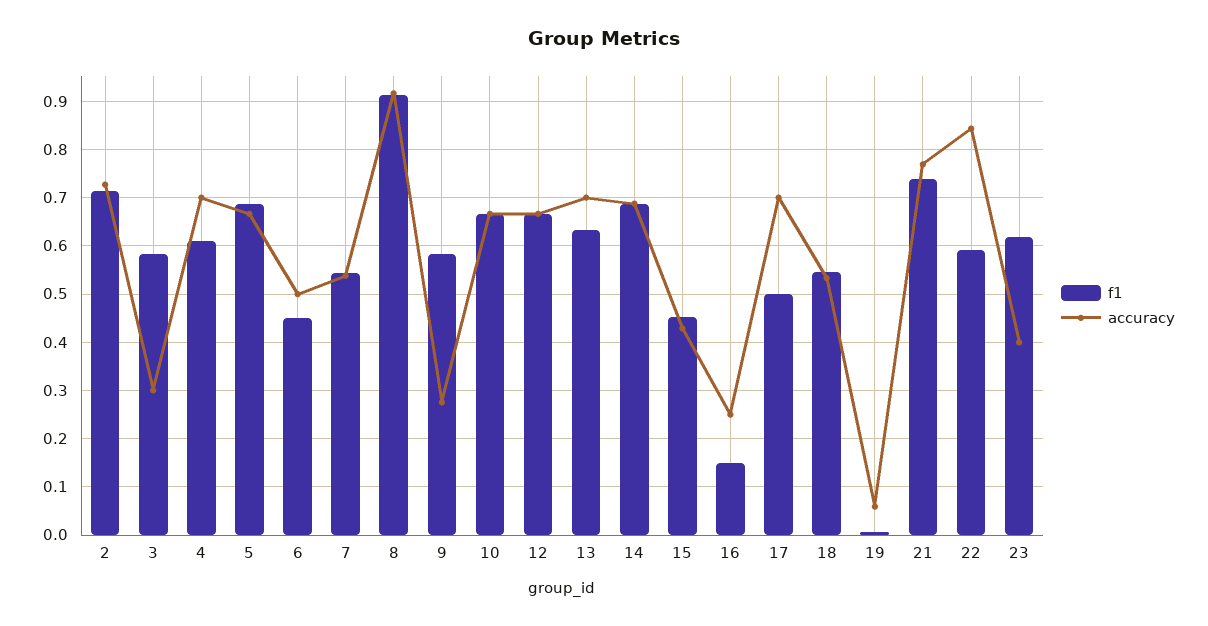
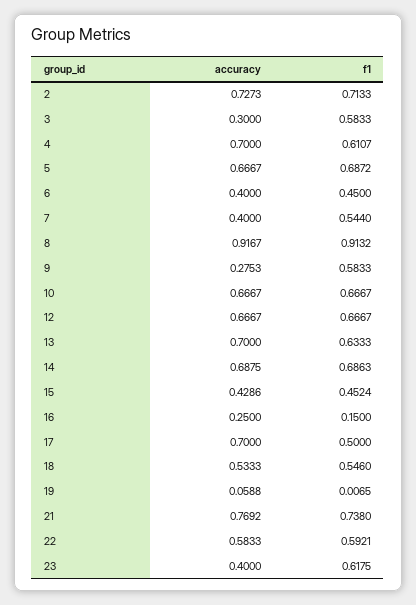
  {
    "f1": {
      "2": 0.7133,
      "3": 0.5833,
      "4": 0.6107,
      "5": 0.6872,
      "6": 0.45,
      "7": 0.544,
      "8": 0.9132,
      "9": 0.5833,
      "10": 0.6667,
      "12": 0.6667,
      "13": 0.6333,
      "14": 0.6863,
      "15": 0.4524,
      "16": 0.15,
      "17": 0.5,
      "18": 0.546,
      "19": 0.0065,
      "21": 0.738,
      "22": 0.5921,
      "23": 0.6175
    },
    "accuracy": {
      "2": 0.7273,
      "3": 0.3,
      "4": 0.7,
      "5": 0.6667,
-     "6": 0.5,
+     "6": 0.4,
-     "7": 0.54,
+     "7": 0.4,
      "8": 0.9167,
      "9": 0.2753,
      "10": 0.6667,
      "12": 0.6667,
      "13": 0.7,
      "14": 0.6875,
      "15": 0.4286,
      "16": 0.25,
      "17": 0.7,
      "18": 0.5333,
      "19": 0.0588,
      "21": 0.7692,
-     "22": 0.84,
+     "22": 0.5833,
      "23": 0.4
    }
  }

